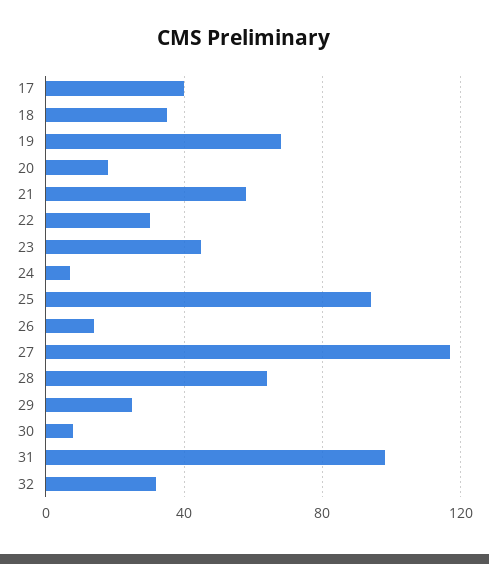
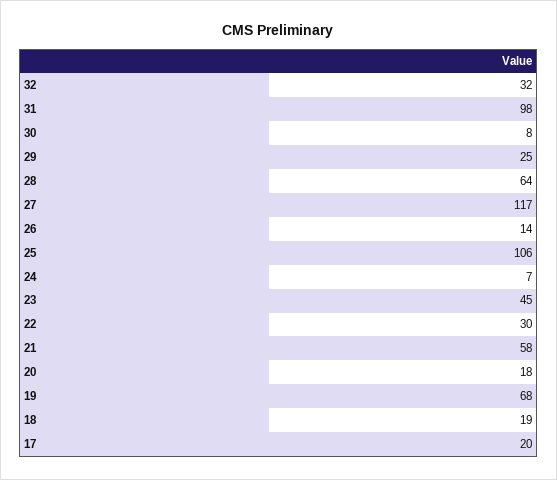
  {
-   "17": 40,
+   "17": 20,
-   "18": 35,
+   "18": 19,
    "19": 68,
    "20": 18,
    "21": 58,
    "22": 30,
    "23": 45,
    "24": 7,
-   "25": 95,
+   "25": 106,
    "26": 14,
    "27": 117,
    "28": 64,
    "29": 25,
    "30": 8,
    "31": 98,
    "32": 32
  }

